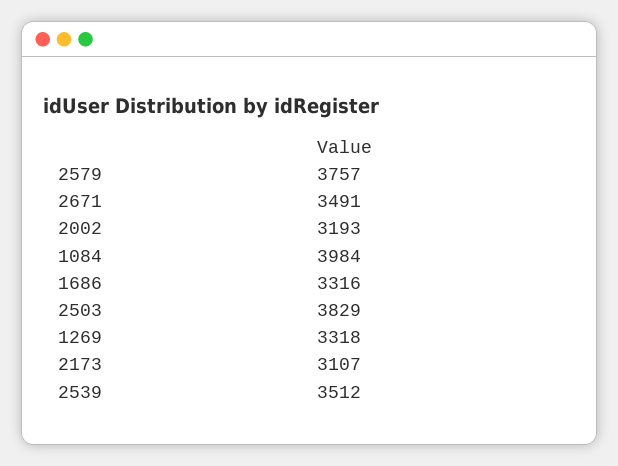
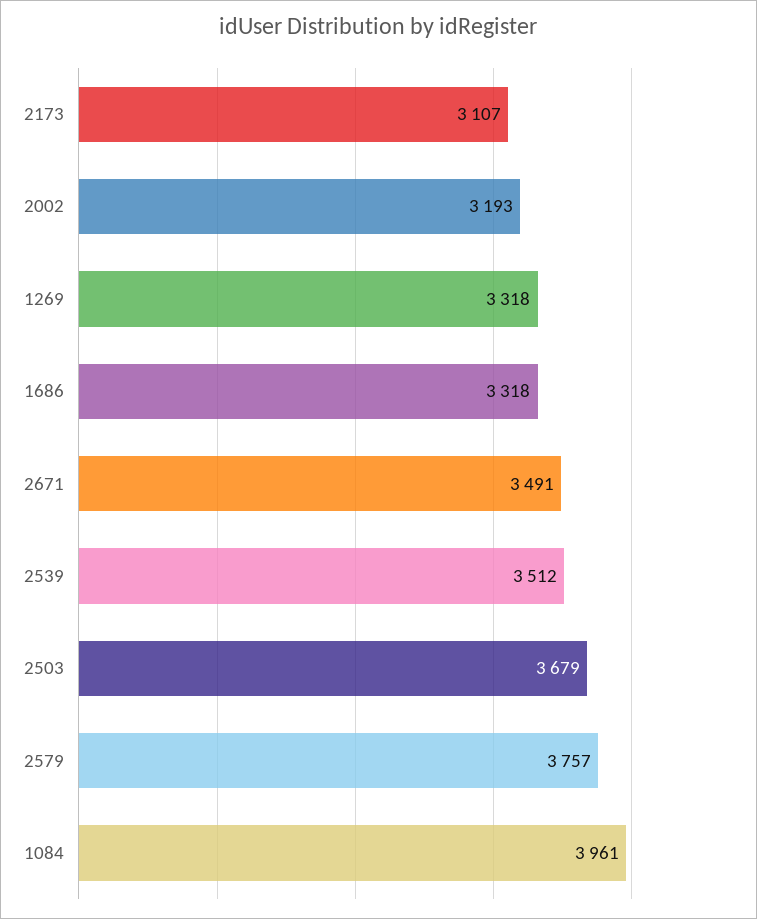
  {
    "2579": 3757,
    "2671": 3491,
    "2002": 3193,
-   "1084": 3984,
+   "1084": 3961,
-   "1686": 3316,
+   "1686": 3318,
-   "2503": 3829,
+   "2503": 3679,
    "1269": 3318,
    "2173": 3107,
    "2539": 3512
  }

